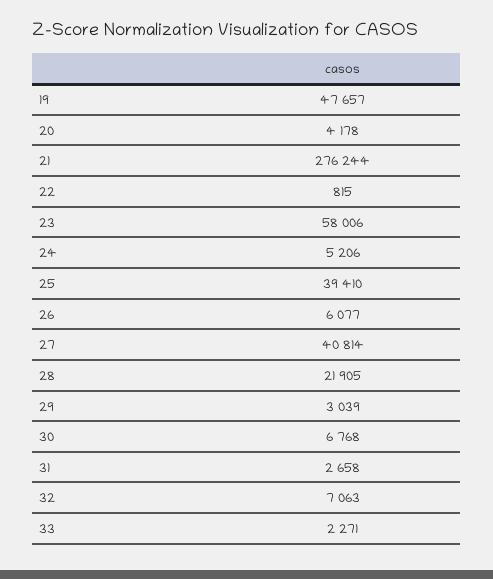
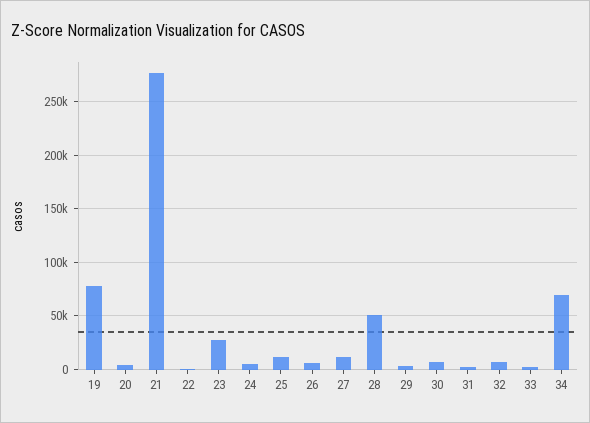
  {
-   "19": 47657,
+   "19": 80000,
    "20": 4178,
    "21": 276244,
    "22": 815,
-   "23": 58006,
+   "23": 30000,
    "24": 5206,
-   "25": 39410,
+   "25": 10000,
    "26": 6077,
-   "27": 40814,
+   "27": 10000,
-   "28": 21905,
+   "28": 50000,
    "29": 3039,
    "30": 6768,
    "31": 2658,
    "32": 7063,
-   "33": 2271
+   "33": 2271,
+   "34": 70000
  }

